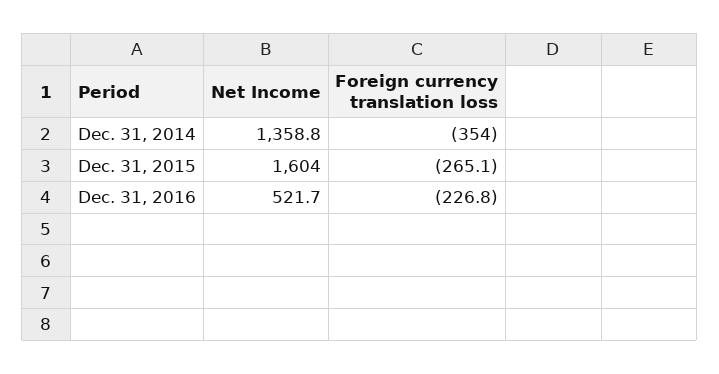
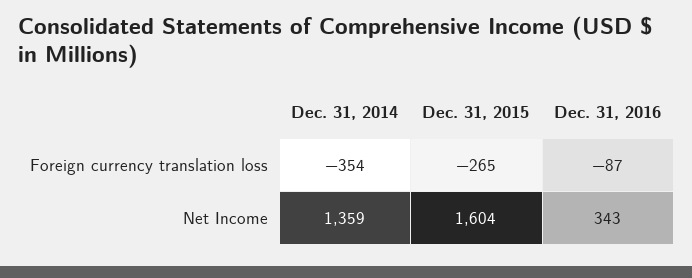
  {
    "Net Income": {
      "Dec. 31, 2014": 1358.8,
      "Dec. 31, 2015": 1604,
-     "Dec. 31, 2016": 521.7
+     "Dec. 31, 2016": 343
    },
    "Foreign currency translation loss": {
      "Dec. 31, 2014": -354,
      "Dec. 31, 2015": -265.1,
-     "Dec. 31, 2016": -226.8
+     "Dec. 31, 2016": -87
    }
  }

